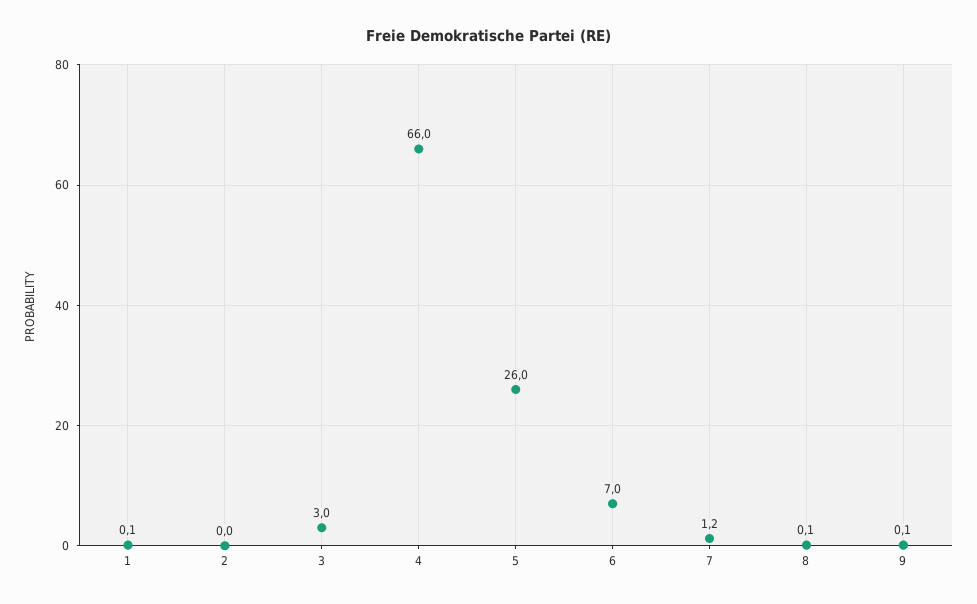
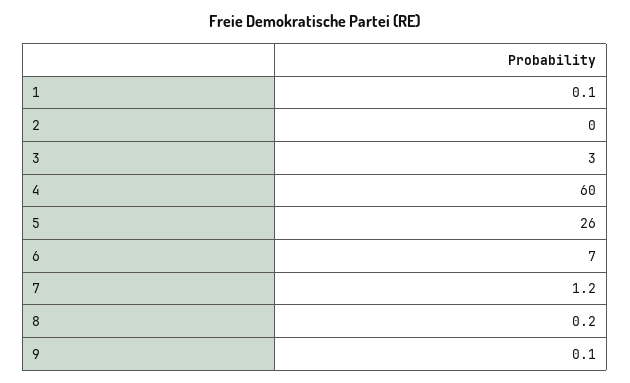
  {
    "1": 0.1,
    "2": 0,
    "3": 3,
-   "4": 66,
+   "4": 60,
    "5": 26,
    "6": 7,
    "7": 1.2,
-   "8": 0.1,
+   "8": 0.2,
    "9": 0.1
  }

